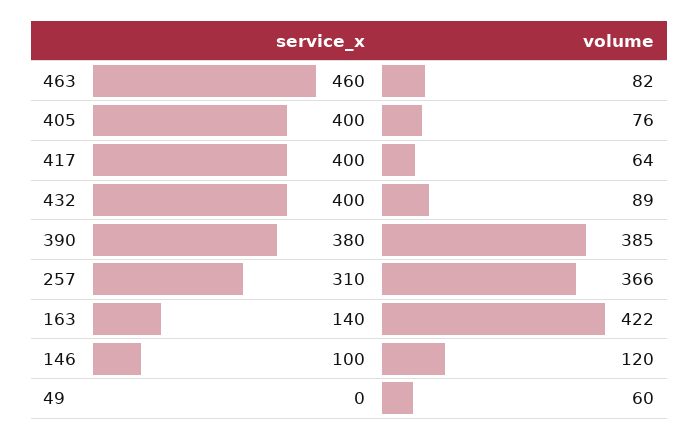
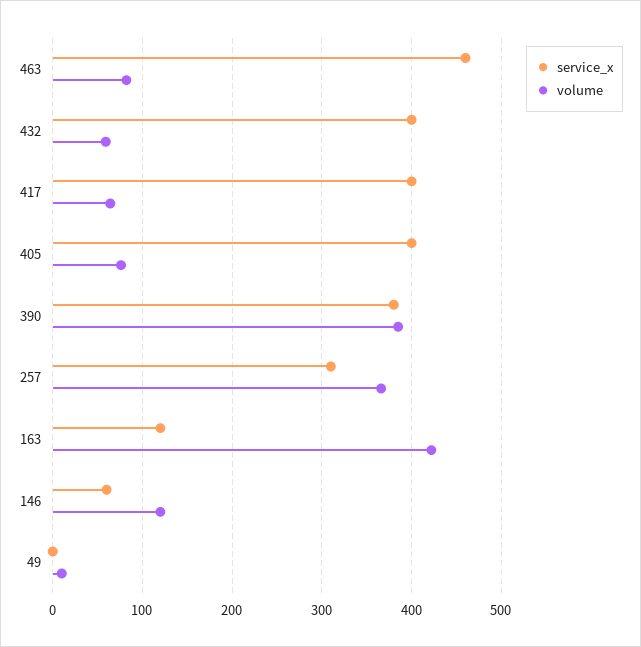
  {
    "service_x": {
      "463": 460,
      "405": 400,
      "417": 400,
      "432": 400,
      "390": 380,
      "257": 310,
-     "163": 140,
+     "163": 120,
-     "146": 100,
+     "146": 60,
      "49": 0
    },
    "volume": {
      "463": 82,
      "405": 76,
      "417": 64,
-     "432": 89,
+     "432": 60,
      "390": 385,
      "257": 366,
      "163": 422,
      "146": 120,
-     "49": 60
+     "49": 10
    }
  }

